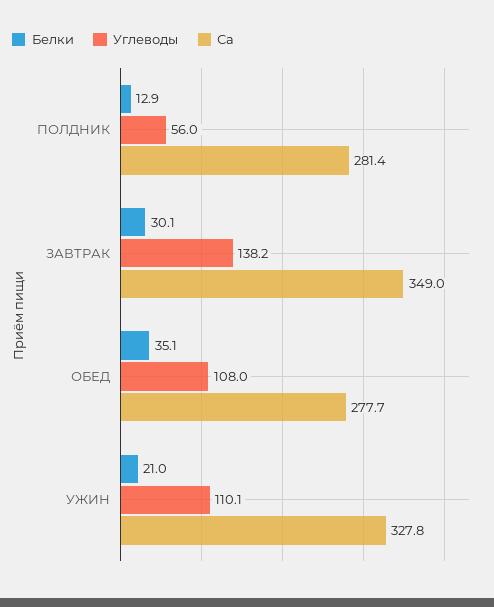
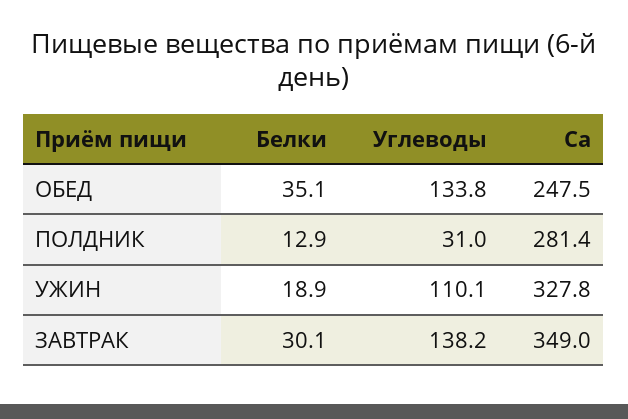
  {
    "Белки": {
      "ПОЛДНИК": 12.9,
      "ЗАВТРАК": 30.1,
      "ОБЕД": 35.1,
-     "УЖИН": 21
+     "УЖИН": 18.9
    },
    "Углеводы": {
-     "ПОЛДНИК": 56,
+     "ПОЛДНИК": 31,
      "ЗАВТРАК": 138.2,
-     "ОБЕД": 108,
+     "ОБЕД": 133.8,
      "УЖИН": 110.1
    },
    "Са": {
      "ПОЛДНИК": 281.4,
      "ЗАВТРАК": 349,
-     "ОБЕД": 277.7,
+     "ОБЕД": 247.5,
      "УЖИН": 327.8
    }
  }

